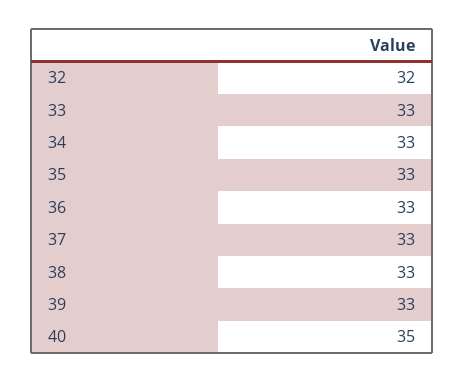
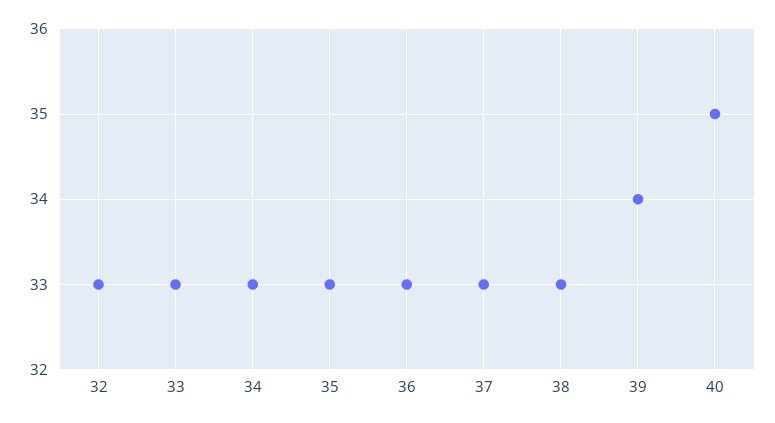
  {
-   "32": 32,
+   "32": 33,
    "33": 33,
    "34": 33,
    "35": 33,
    "36": 33,
    "37": 33,
    "38": 33,
-   "39": 33,
+   "39": 34,
    "40": 35
  }

